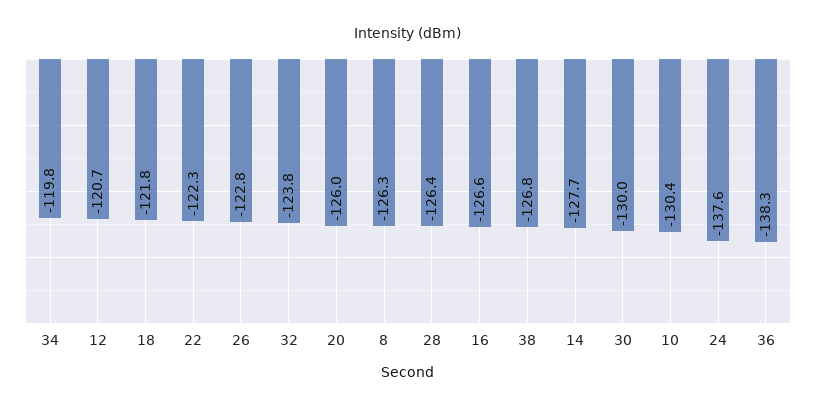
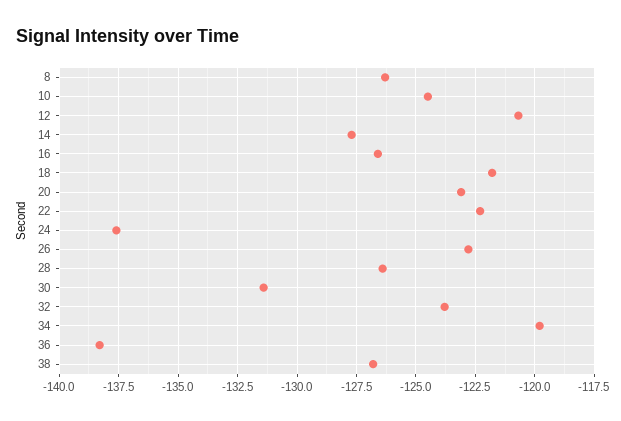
  {
    "34": -119.8,
    "12": -120.7,
    "18": -121.8,
    "22": -122.3,
    "26": -122.8,
    "32": -123.8,
-   "20": -126,
+   "20": -123,
    "8": -126.3,
    "28": -126.4,
    "16": -126.6,
    "38": -126.8,
    "14": -127.7,
-   "30": -130,
+   "30": -131.5,
-   "10": -130.4,
+   "10": -124.5,
    "24": -137.6,
    "36": -138.3
  }

